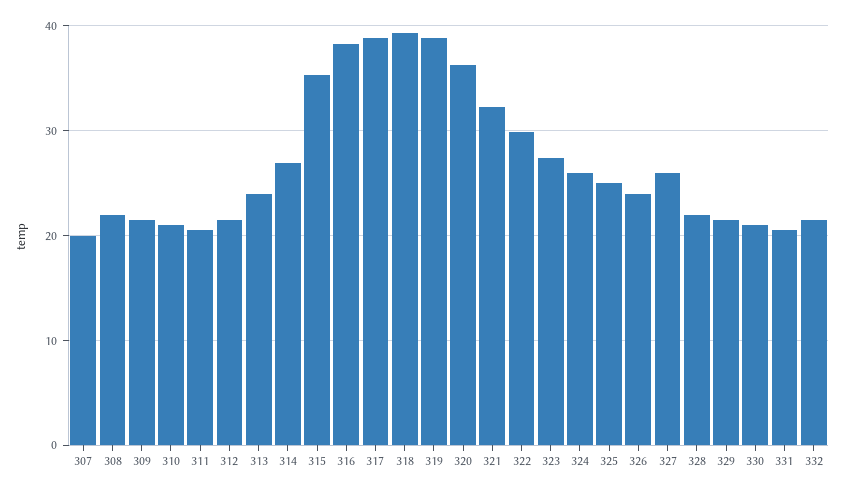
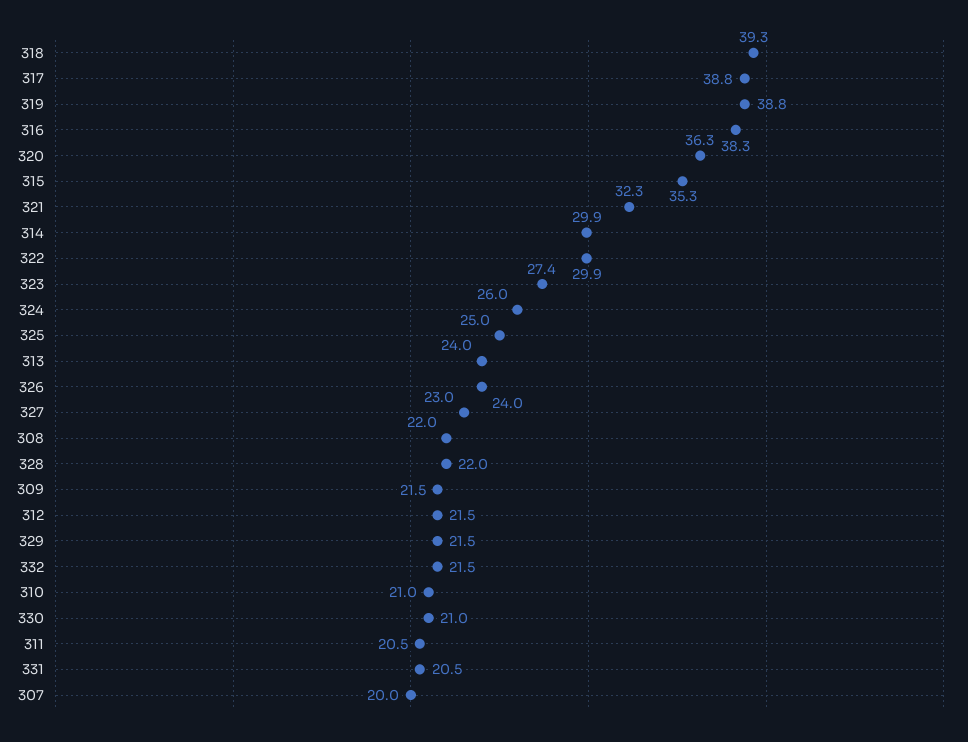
  {
    "307": 20,
    "308": 22,
    "309": 21.5,
    "310": 21,
    "311": 20.5,
    "312": 21.5,
    "313": 24,
-   "314": 27,
+   "314": 29.9,
    "315": 35.3,
    "316": 38.3,
    "317": 38.8,
    "318": 39.3,
    "319": 38.8,
    "320": 36.3,
    "321": 32.3,
    "322": 29.9,
    "323": 27.4,
    "324": 26,
    "325": 25,
    "326": 24,
-   "327": 26,
+   "327": 23,
    "328": 22,
    "329": 21.5,
    "330": 21,
    "331": 20.5,
    "332": 21.5
  }

